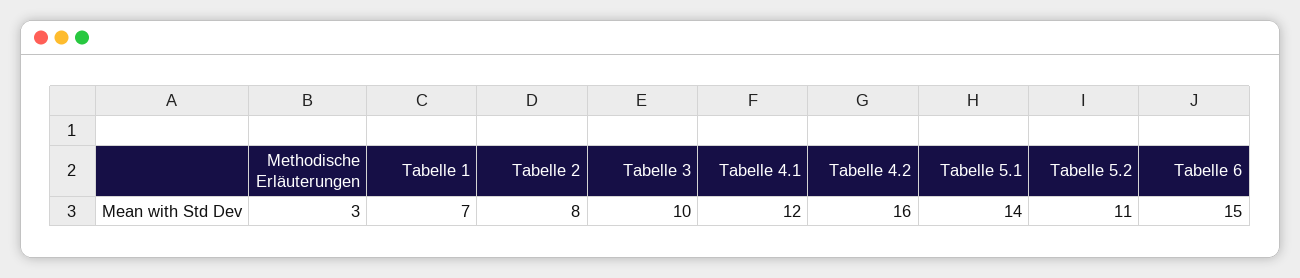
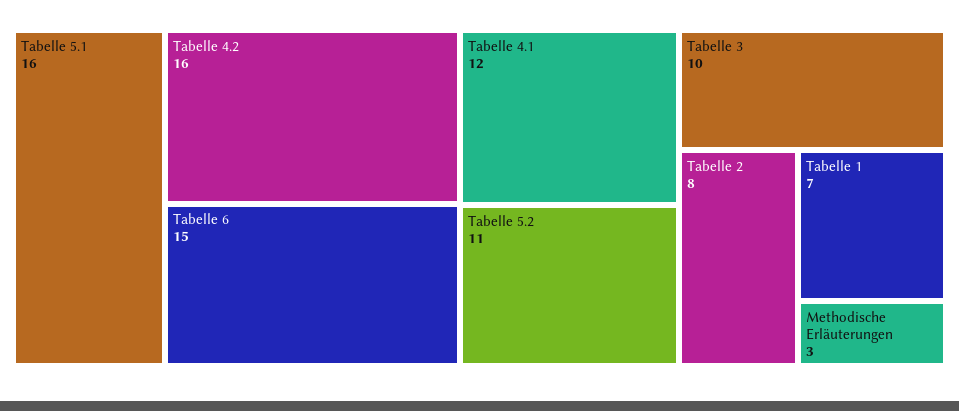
  {
    "Methodische Erläuterungen": 3,
    "Tabelle 1": 7,
    "Tabelle 2": 8,
    "Tabelle 3": 10,
    "Tabelle 4.1": 12,
    "Tabelle 4.2": 16,
-   "Tabelle 5.1": 14,
+   "Tabelle 5.1": 16,
    "Tabelle 5.2": 11,
    "Tabelle 6": 15
  }

